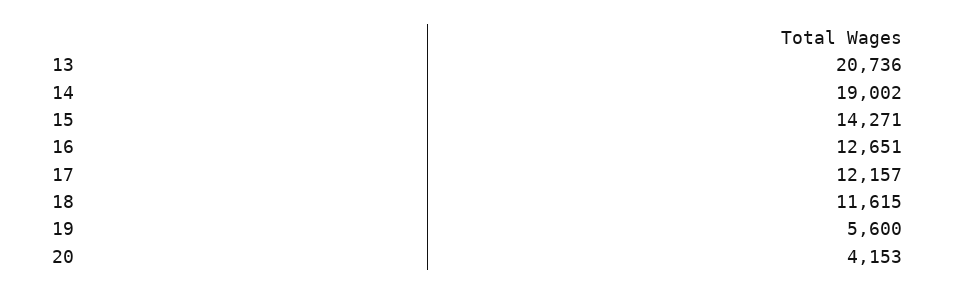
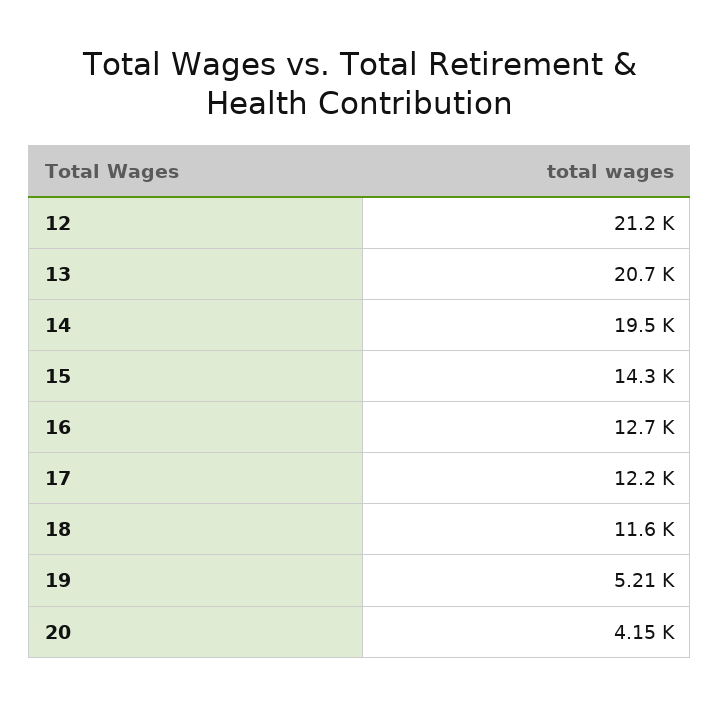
  {
    "13": 20736,
-   "14": 19002,
+   "14": 19500,
    "15": 14271,
    "16": 12651,
    "17": 12157,
    "18": 11615,
-   "19": 5600,
+   "19": 5210,
-   "20": 4153
+   "20": 4153,
+   "12": 21200
  }

